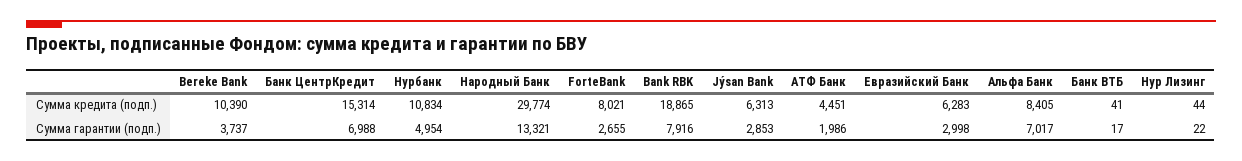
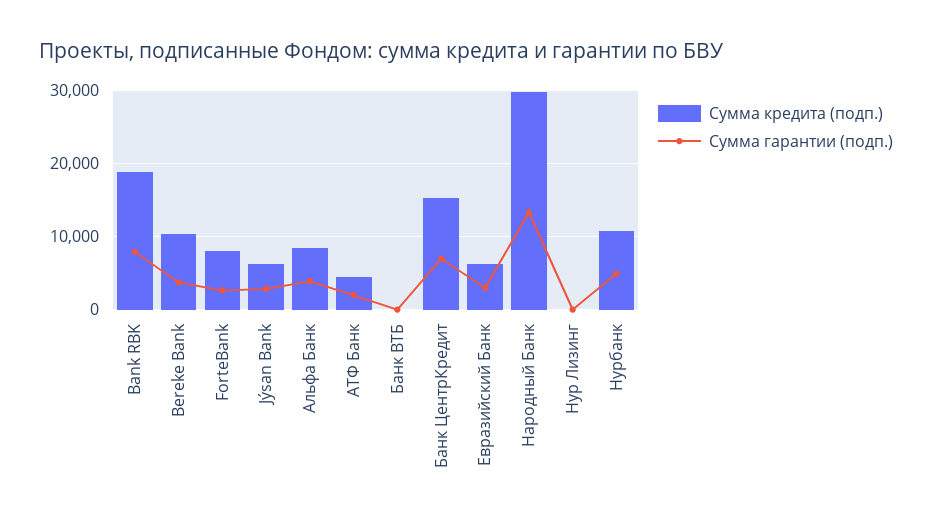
  {
    "Сумма кредита (подп.)": {
      "Bereke Bank": 10390,
      "Банк ЦентрКредит": 15314,
      "Нурбанк": 10834,
      "Народный Банк": 29774,
      "ForteBank": 8021,
      "Bank RBK": 18865,
      "Jýsan Bank": 6313,
      "АТФ Банк": 4451,
      "Евразийский Банк": 6283,
      "Альфа Банк": 8405,
      "Банк ВТБ": 41,
      "Нур Лизинг": 44
    },
    "Сумма гарантии (подп.)": {
      "Bereke Bank": 3737,
      "Банк ЦентрКредит": 6988,
      "Нурбанк": 4954,
      "Народный Банк": 13321,
      "ForteBank": 2655,
      "Bank RBK": 7916,
      "Jýsan Bank": 2853,
      "АТФ Банк": 1986,
      "Евразийский Банк": 2998,
-     "Альфа Банк": 7017,
+     "Альфа Банк": 4000,
      "Банк ВТБ": 17,
      "Нур Лизинг": 22
    }
  }

